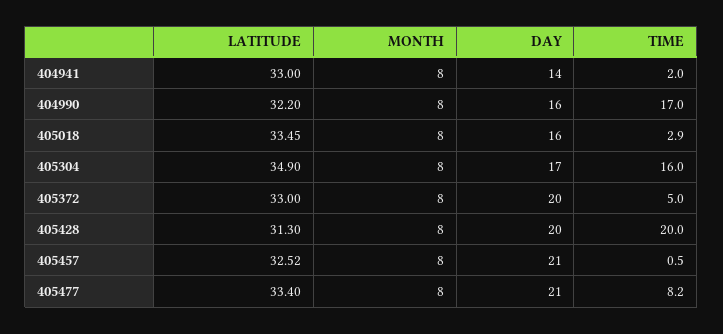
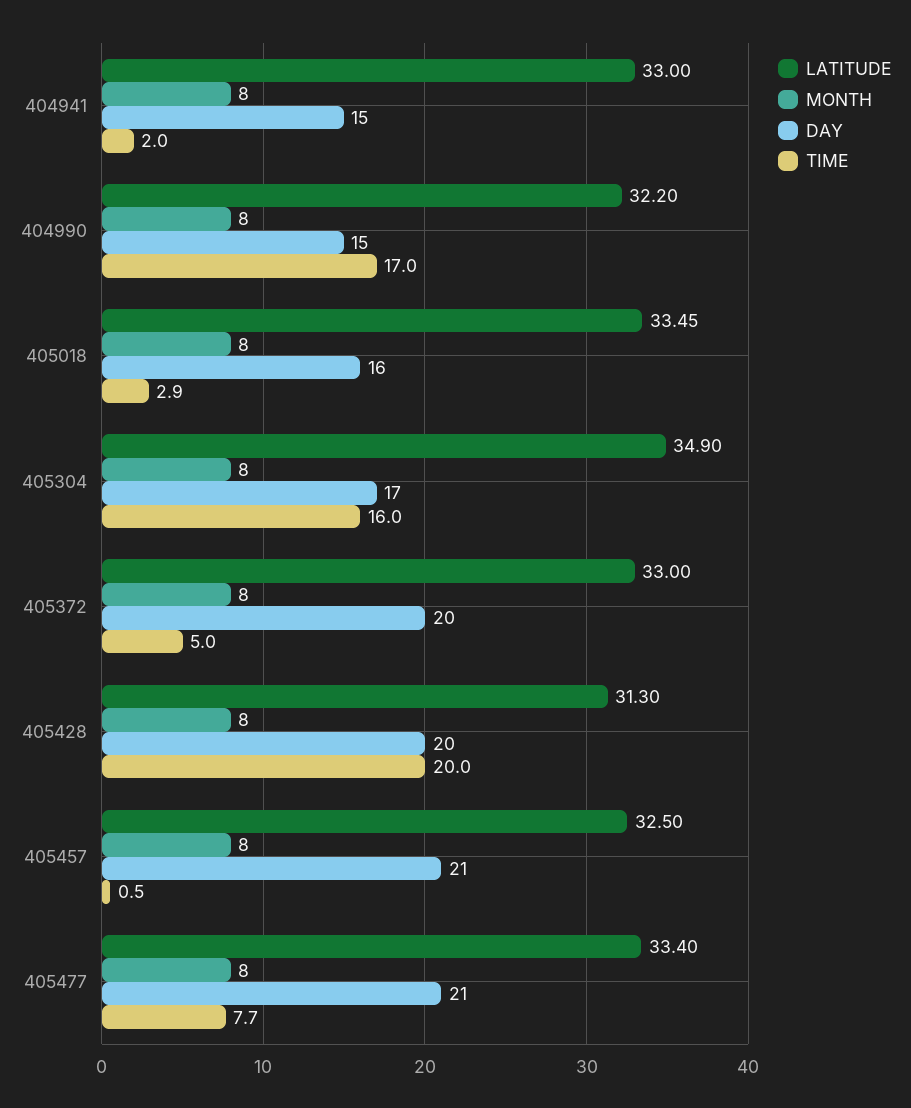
  {
    "LATITUDE": {
      "404941": 33,
      "404990": 32.2,
      "405018": 33.45,
      "405304": 34.9,
      "405372": 33,
      "405428": 31.3,
-     "405457": 32.52,
+     "405457": 32.5,
      "405477": 33.4
    },
    "MONTH": {
      "404941": 8,
      "404990": 8,
      "405018": 8,
      "405304": 8,
      "405372": 8,
      "405428": 8,
      "405457": 8,
      "405477": 8
    },
    "DAY": {
-     "404941": 14,
+     "404941": 15,
-     "404990": 16,
+     "404990": 15,
      "405018": 16,
      "405304": 17,
      "405372": 20,
      "405428": 20,
      "405457": 21,
      "405477": 21
    },
    "TIME": {
      "404941": 2,
      "404990": 17,
      "405018": 2.9,
      "405304": 16,
      "405372": 5,
      "405428": 20,
      "405457": 0.5,
-     "405477": 8.2
+     "405477": 7.7
    }
  }

